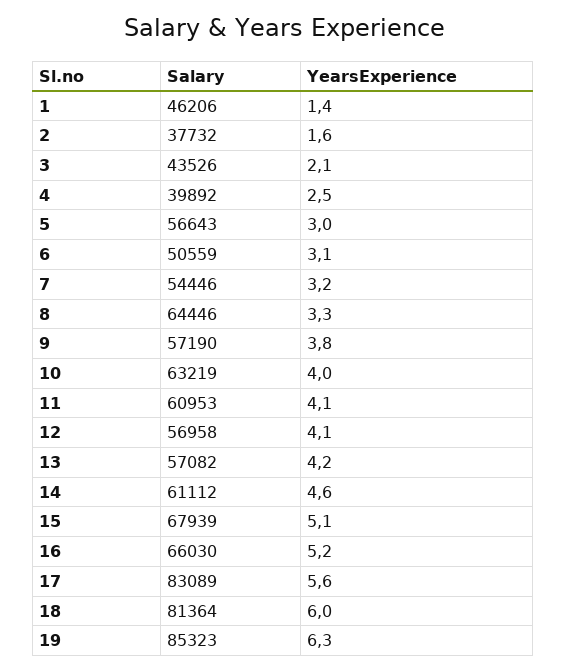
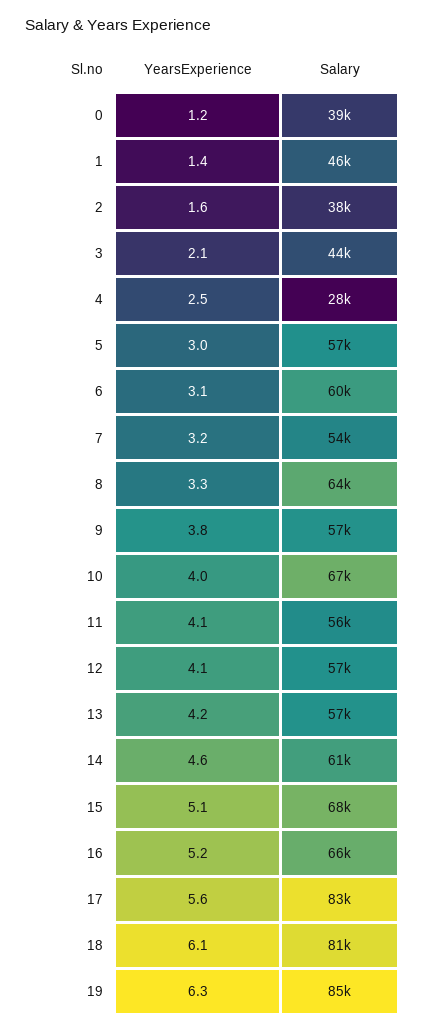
  {
    "Salary": {
      "1": 46206,
      "2": 37732,
      "3": 43526,
-     "4": 39892,
+     "4": 28000,
      "5": 56643,
-     "6": 50559,
+     "6": 60000,
      "7": 54446,
      "8": 64446,
      "9": 57190,
-     "10": 63219,
+     "10": 67000,
-     "11": 60953,
+     "11": 56000,
      "12": 56958,
      "13": 57082,
      "14": 61112,
      "15": 67939,
      "16": 66030,
      "17": 83089,
      "18": 81364,
-     "19": 85323
+     "19": 85323,
+     "0": 39000
    },
    "YearsExperience": {
      "1": 1.4,
      "2": 1.6,
      "3": 2.1,
      "4": 2.5,
      "5": 3,
      "6": 3.1,
      "7": 3.2,
      "8": 3.3,
      "9": 3.8,
      "10": 4,
      "11": 4.1,
      "12": 4.1,
      "13": 4.2,
      "14": 4.6,
      "15": 5.1,
      "16": 5.2,
      "17": 5.6,
-     "18": 6,
+     "18": 6.1,
-     "19": 6.3
+     "19": 6.3,
+     "0": 1.2
    }
  }

